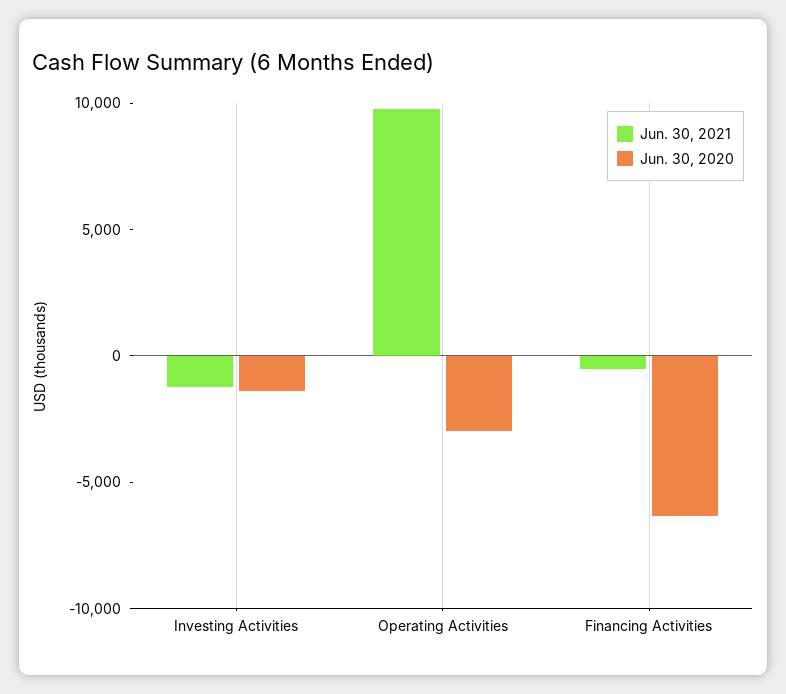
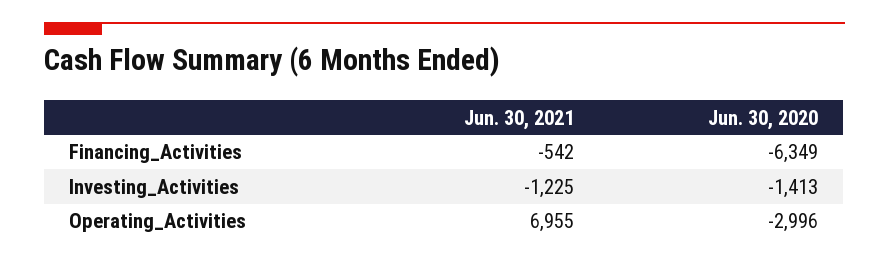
  {
    "Jun. 30, 2021": {
      "Investing Activities": -1225,
-     "Operating Activities": 10000,
+     "Operating Activities": 6955,
      "Financing Activities": -542
    },
    "Jun. 30, 2020": {
      "Investing Activities": -1413,
      "Operating Activities": -2996,
      "Financing Activities": -6349
    }
  }

